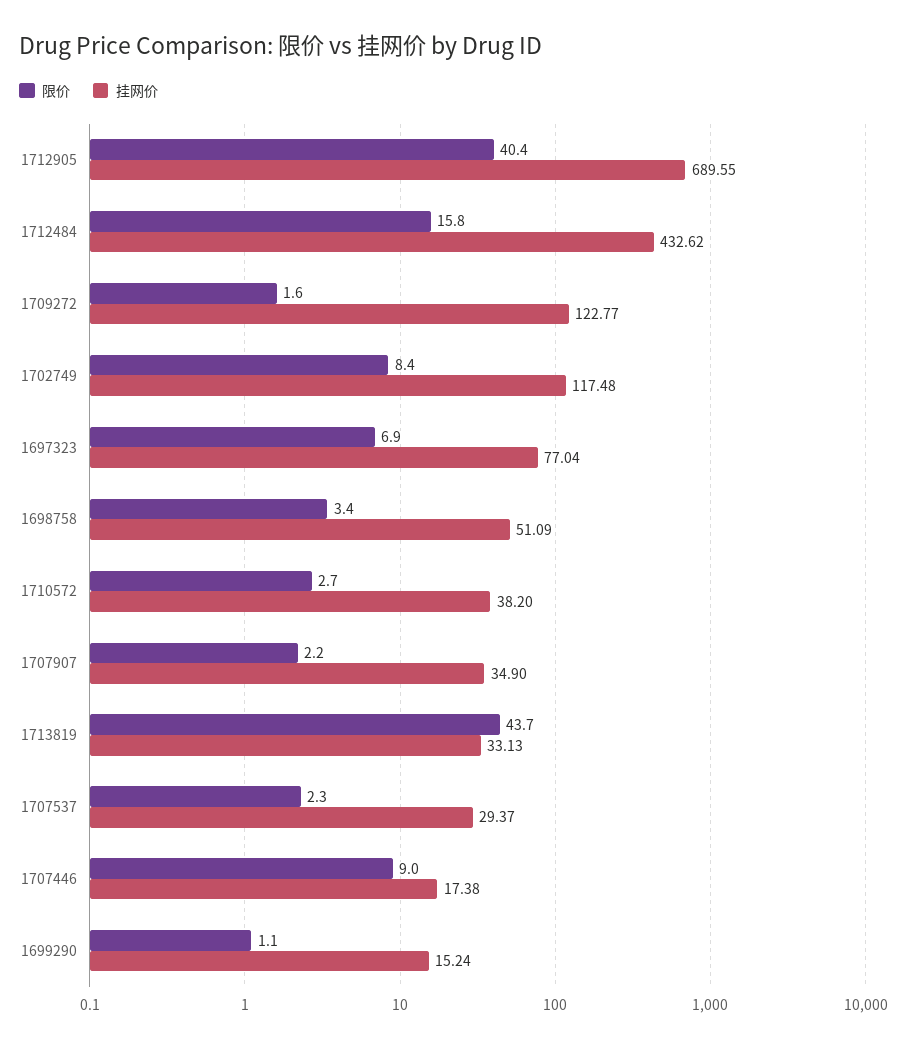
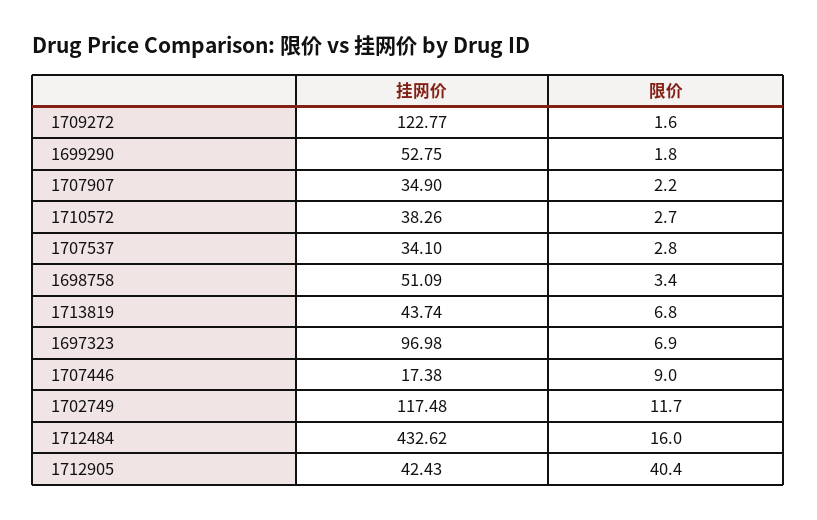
  {
    "限价": {
      "1712905": 40.4,
-     "1712484": 15.8,
+     "1712484": 16,
      "1709272": 1.6,
-     "1702749": 8.4,
+     "1702749": 11.7,
      "1697323": 6.9,
      "1698758": 3.4,
      "1710572": 2.7,
      "1707907": 2.2,
-     "1713819": 43.7,
+     "1713819": 6.8,
-     "1707537": 2.3,
+     "1707537": 2.8,
      "1707446": 9,
-     "1699290": 1.1
+     "1699290": 1.8
    },
    "挂网价": {
-     "1712905": 689.55,
+     "1712905": 42.43,
      "1712484": 432.62,
      "1709272": 122.77,
      "1702749": 117.48,
-     "1697323": 77.04,
+     "1697323": 96.98,
      "1698758": 51.09,
-     "1710572": 38.2,
+     "1710572": 38.26,
      "1707907": 34.9,
-     "1713819": 33.13,
+     "1713819": 43.74,
-     "1707537": 29.37,
+     "1707537": 34.1,
      "1707446": 17.38,
-     "1699290": 15.24
+     "1699290": 52.75
    }
  }

